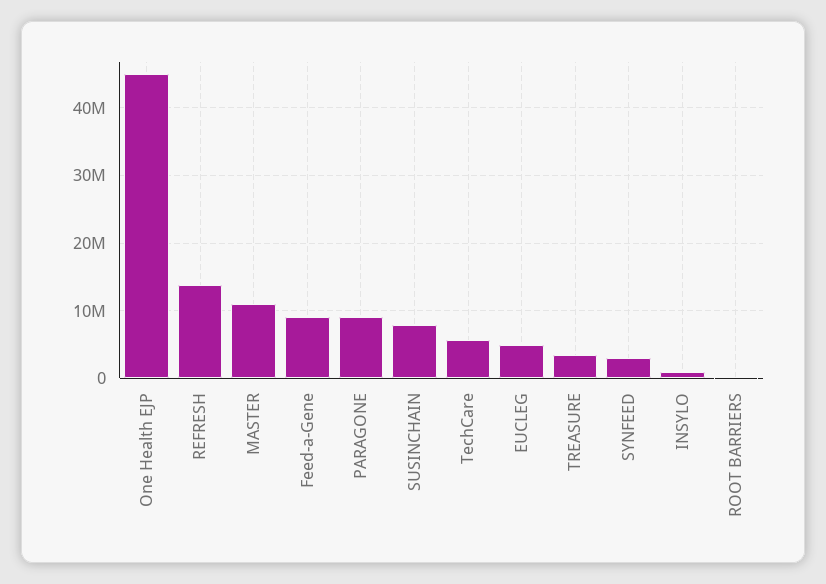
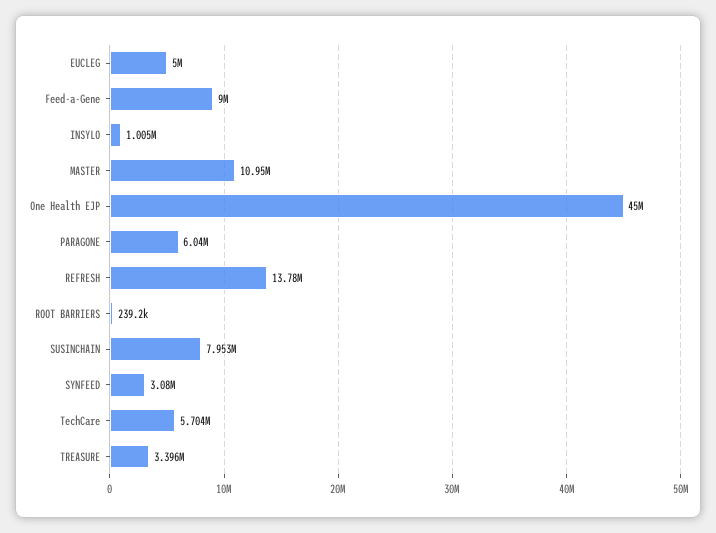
  {
    "One Health EJP": 45000000,
    "REFRESH": 13780000,
    "MASTER": 10950000,
    "Feed-a-Gene": 9000000,
-   "PARAGONE": 9000000,
+   "PARAGONE": 6040000,
    "SUSINCHAIN": 7953000,
    "TechCare": 5704000,
    "EUCLEG": 5000000,
    "TREASURE": 3396000,
    "SYNFEED": 3080000,
    "INSYLO": 1005000,
    "ROOT BARRIERS": 239200
  }

